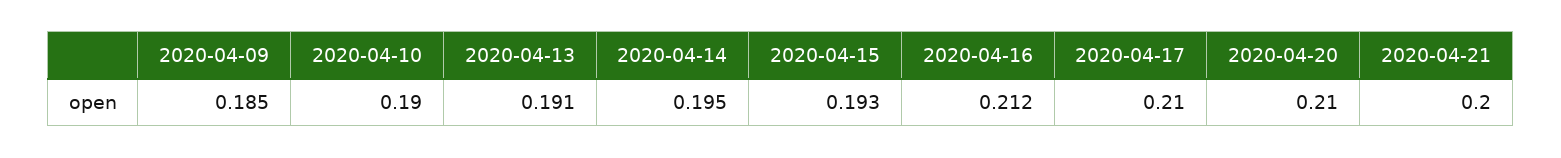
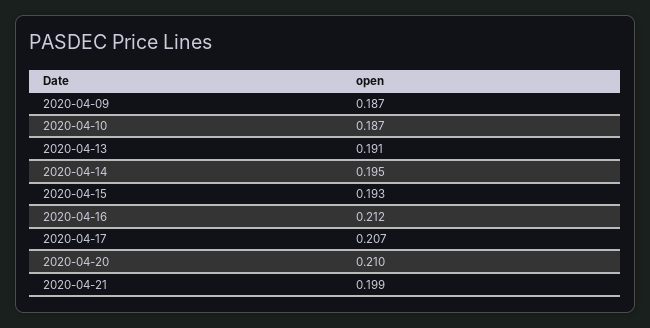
  {
-   "2020-04-09": 0.185,
+   "2020-04-09": 0.187,
-   "2020-04-10": 0.19,
+   "2020-04-10": 0.187,
    "2020-04-13": 0.191,
    "2020-04-14": 0.195,
    "2020-04-15": 0.193,
    "2020-04-16": 0.212,
-   "2020-04-17": 0.21,
+   "2020-04-17": 0.207,
    "2020-04-20": 0.21,
-   "2020-04-21": 0.2
+   "2020-04-21": 0.199
  }

